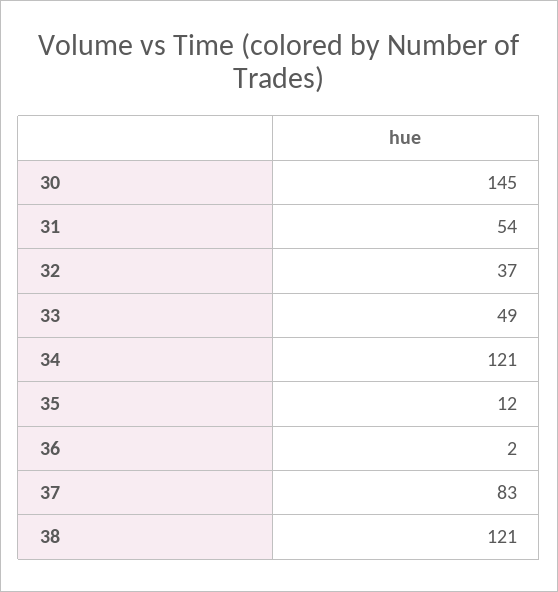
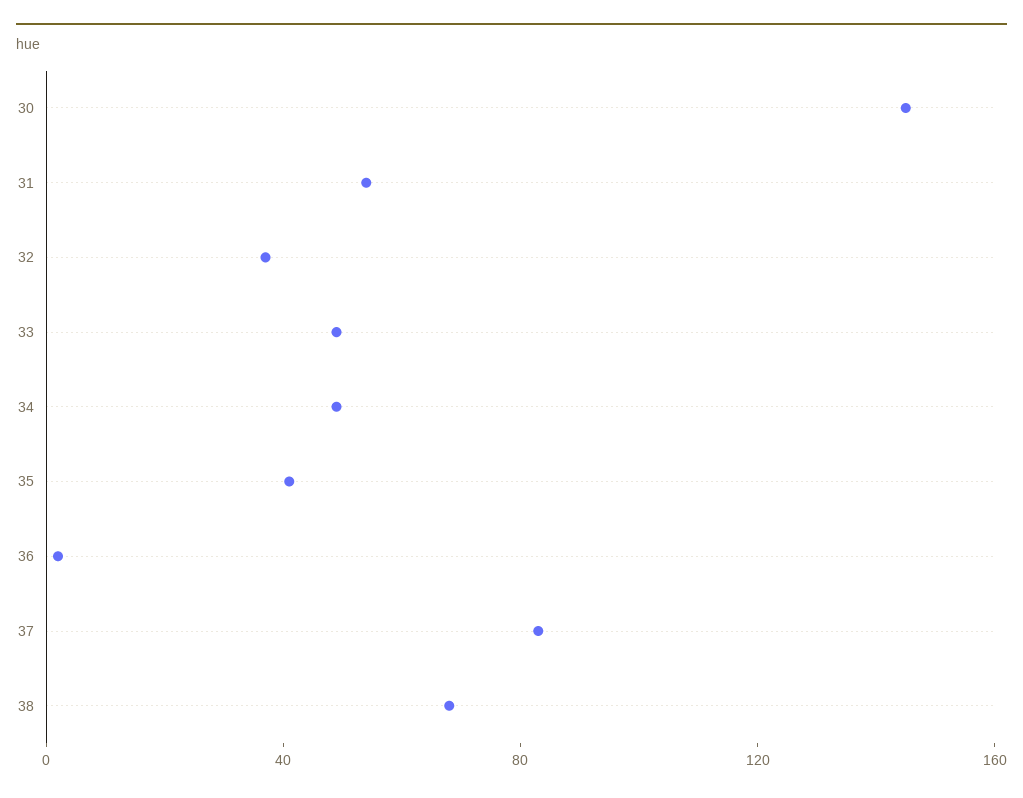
  {
    "30": 145,
    "31": 54,
    "32": 37,
    "33": 49,
-   "34": 121,
+   "34": 50,
-   "35": 12,
+   "35": 40,
    "36": 2,
    "37": 83,
-   "38": 121
+   "38": 70
  }

